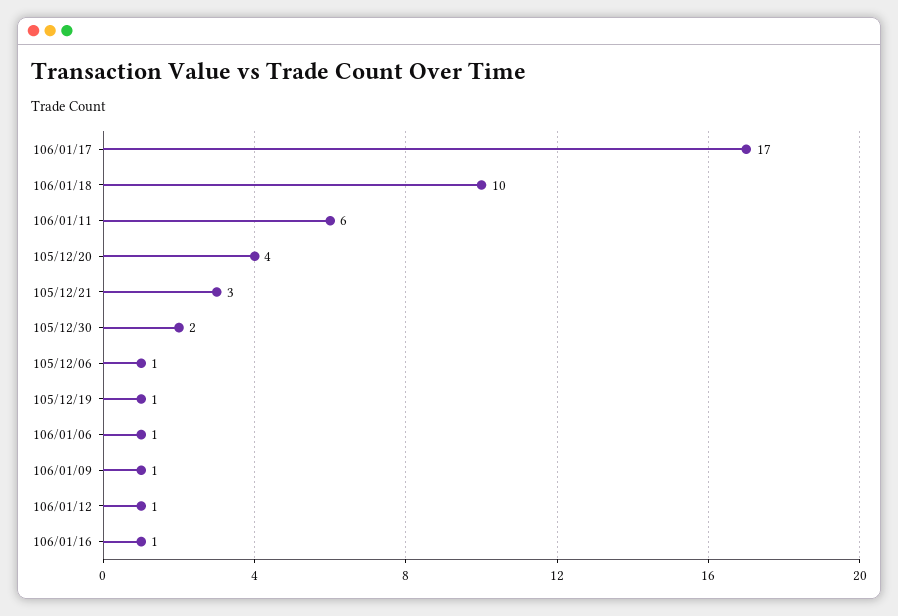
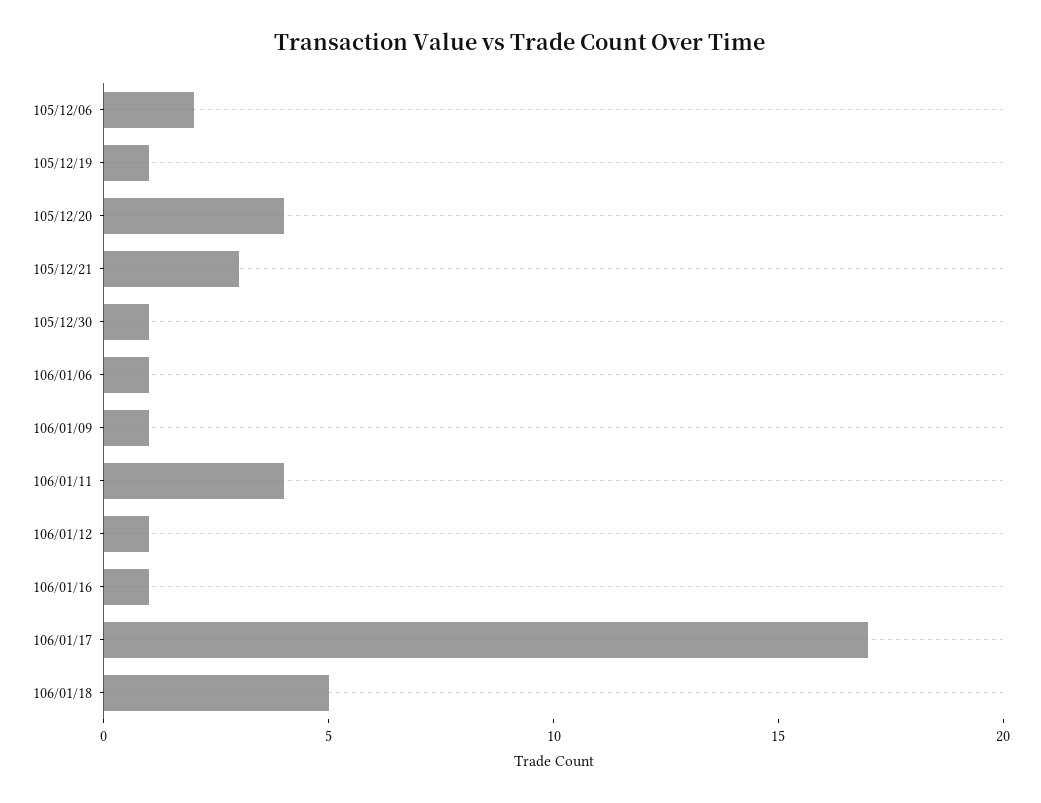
  {
    "106/01/17": 17,
-   "106/01/18": 10,
+   "106/01/18": 5,
-   "106/01/11": 6,
+   "106/01/11": 4,
    "105/12/20": 4,
    "105/12/21": 3,
-   "105/12/30": 2,
+   "105/12/30": 1,
-   "105/12/06": 1,
+   "105/12/06": 2,
    "105/12/19": 1,
    "106/01/06": 1,
    "106/01/09": 1,
    "106/01/12": 1,
    "106/01/16": 1
  }

